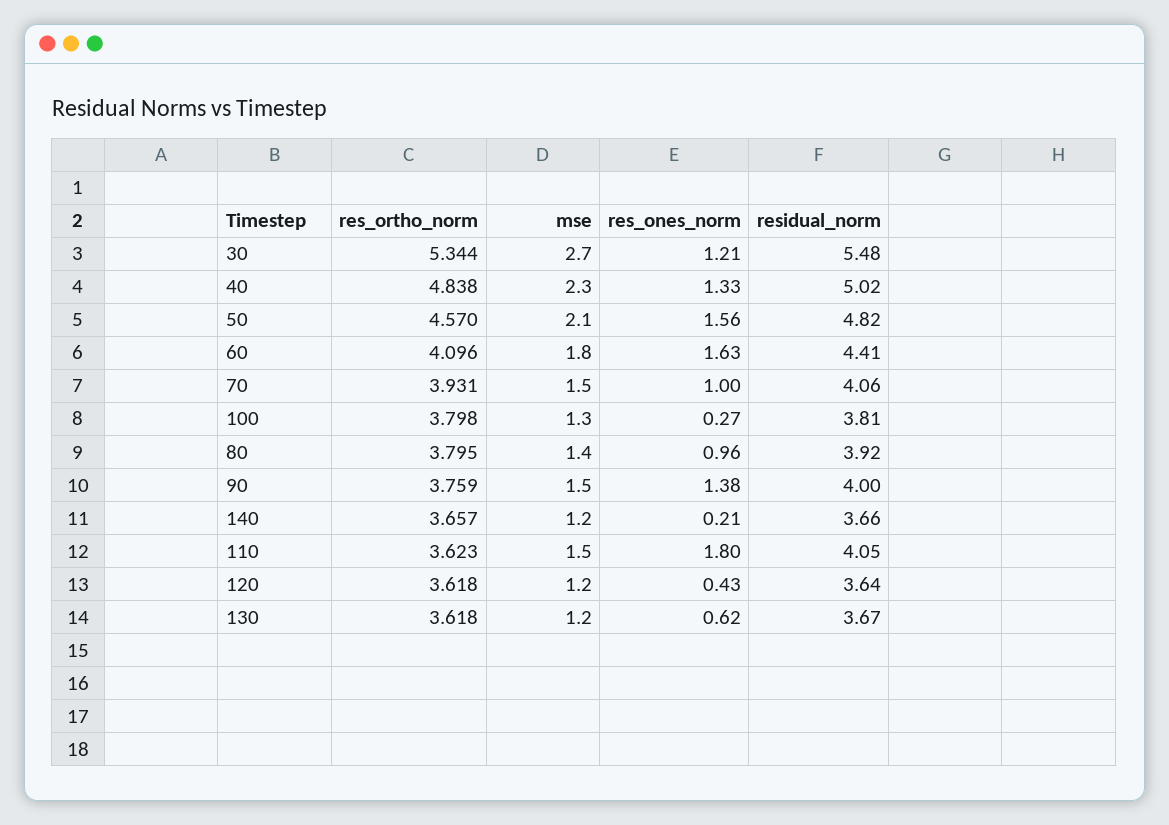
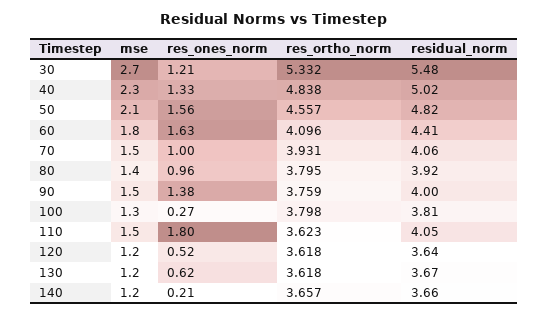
  {
    "res_ortho_norm": {
-     "30": 5.344,
+     "30": 5.332,
      "40": 4.838,
-     "50": 4.57,
+     "50": 4.557,
      "60": 4.096,
      "70": 3.931,
      "100": 3.798,
      "80": 3.795,
      "90": 3.759,
      "140": 3.657,
      "110": 3.623,
      "120": 3.618,
      "130": 3.618
    },
    "mse": {
      "30": 2.7,
      "40": 2.3,
      "50": 2.1,
      "60": 1.8,
      "70": 1.5,
      "100": 1.3,
      "80": 1.4,
      "90": 1.5,
      "140": 1.2,
      "110": 1.5,
      "120": 1.2,
      "130": 1.2
    },
    "res_ones_norm": {
      "30": 1.21,
      "40": 1.33,
      "50": 1.56,
      "60": 1.63,
      "70": 1,
      "100": 0.27,
      "80": 0.96,
      "90": 1.38,
      "140": 0.21,
      "110": 1.8,
-     "120": 0.43,
+     "120": 0.52,
      "130": 0.62
    },
    "residual_norm": {
      "30": 5.48,
      "40": 5.02,
      "50": 4.82,
      "60": 4.41,
      "70": 4.06,
      "100": 3.81,
      "80": 3.92,
      "90": 4,
      "140": 3.66,
      "110": 4.05,
      "120": 3.64,
      "130": 3.67
    }
  }

